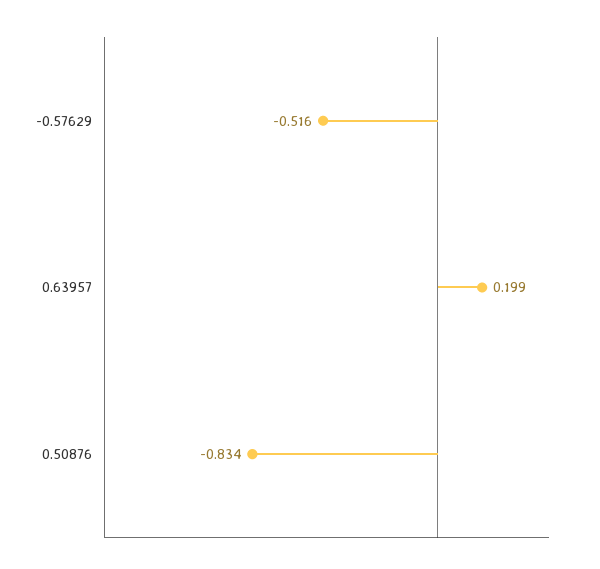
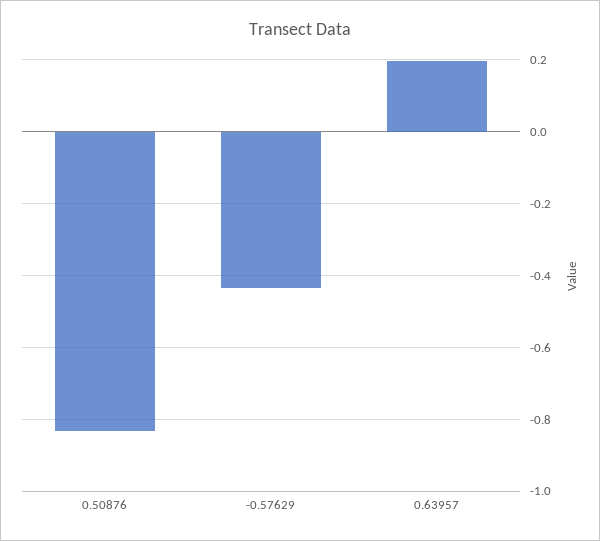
  {
-   "-0.57629": -0.516,
+   "-0.57629": -0.44,
    "0.63957": 0.199,
    "0.50876": -0.834
  }

